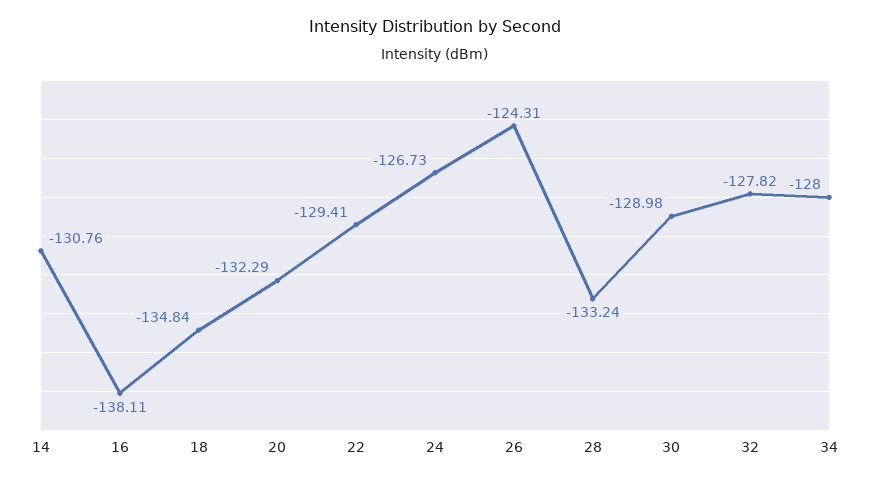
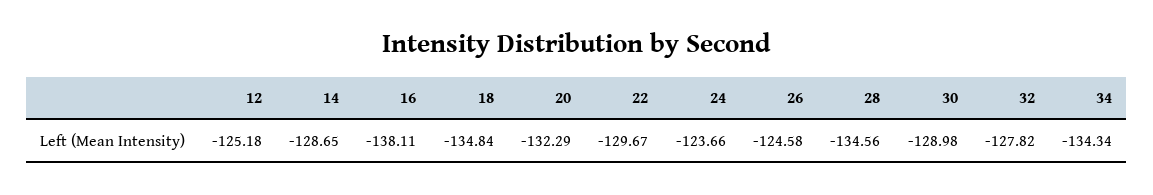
  {
-   "14": -130.76,
+   "14": -128.65,
    "16": -138.11,
    "18": -134.84,
    "20": -132.29,
-   "22": -129.41,
+   "22": -129.67,
-   "24": -126.73,
+   "24": -123.66,
-   "26": -124.31,
+   "26": -124.58,
-   "28": -133.24,
+   "28": -134.56,
    "30": -128.98,
    "32": -127.82,
-   "34": -128
+   "34": -134.34,
+   "12": -125.18
  }

